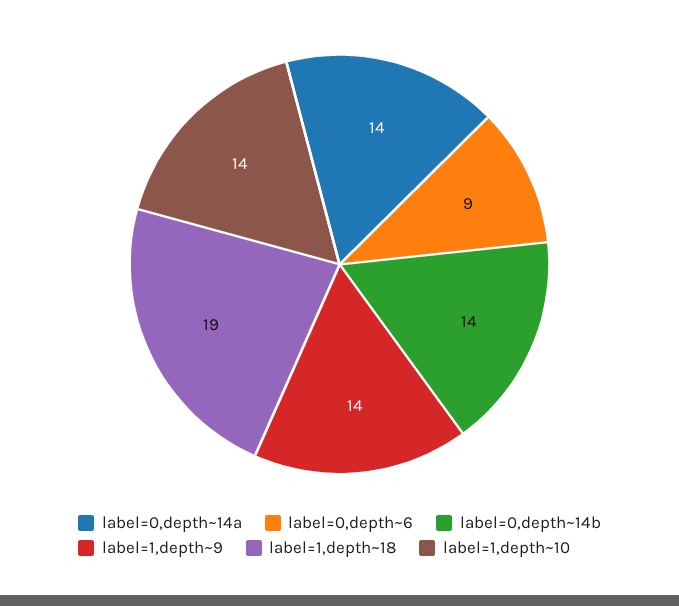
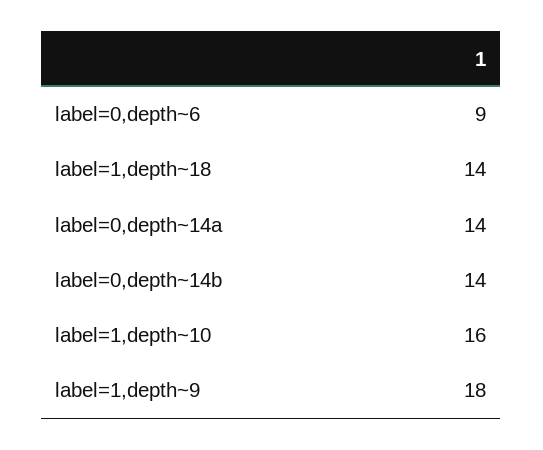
  {
    "label=0,depth~14a": 14,
    "label=0,depth~6": 9,
    "label=0,depth~14b": 14,
-   "label=1,depth~9": 14,
+   "label=1,depth~9": 18,
-   "label=1,depth~18": 19,
+   "label=1,depth~18": 14,
-   "label=1,depth~10": 14
+   "label=1,depth~10": 16
  }

